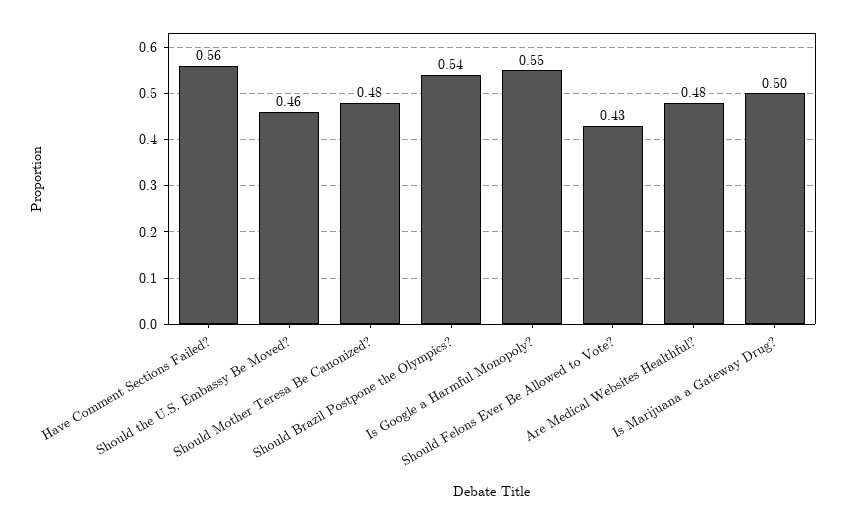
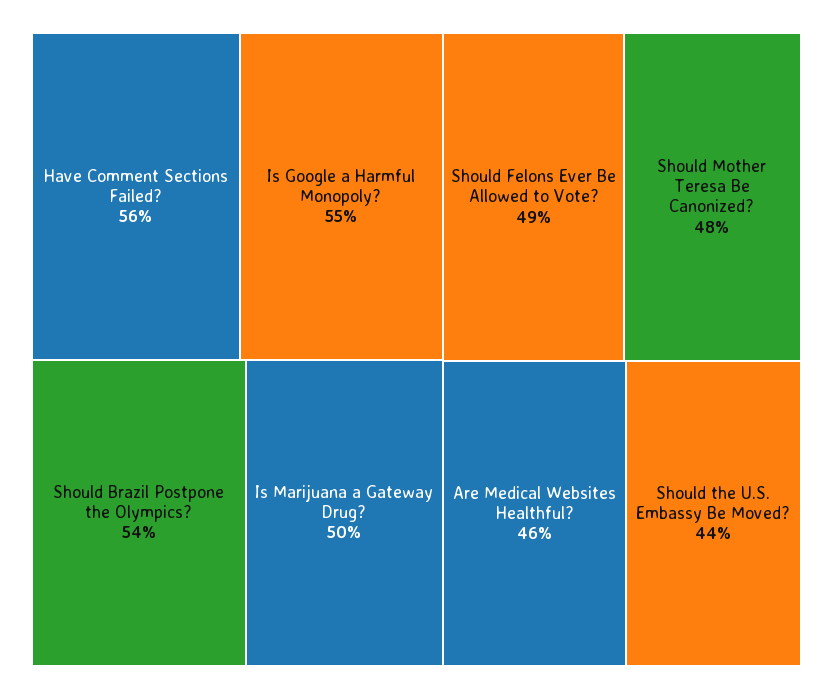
  {
    "Have Comment Sections Failed?": 0.56,
-   "Should the U.S. Embassy Be Moved?": 0.46,
+   "Should the U.S. Embassy Be Moved?": 0.44,
    "Should Mother Teresa Be Canonized?": 0.48,
    "Should Brazil Postpone the Olympics?": 0.54,
    "Is Google a Harmful Monopoly?": 0.55,
-   "Should Felons Ever Be Allowed to Vote?": 0.43,
+   "Should Felons Ever Be Allowed to Vote?": 0.49,
-   "Are Medical Websites Healthful?": 0.48,
+   "Are Medical Websites Healthful?": 0.46,
    "Is Marijuana a Gateway Drug?": 0.5
  }

